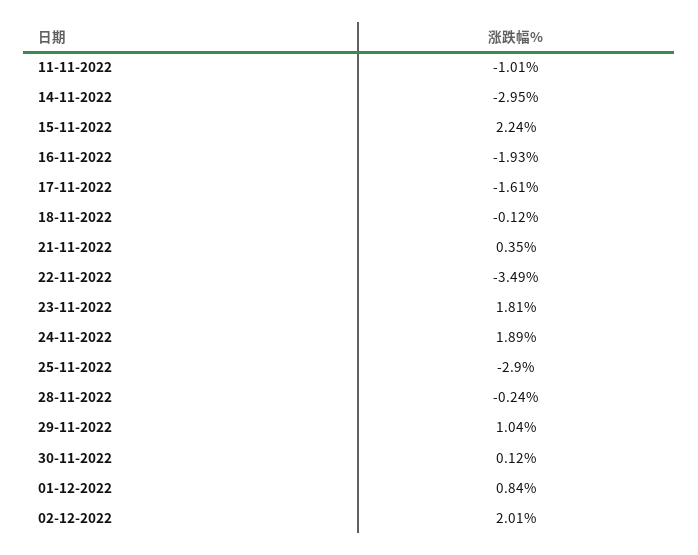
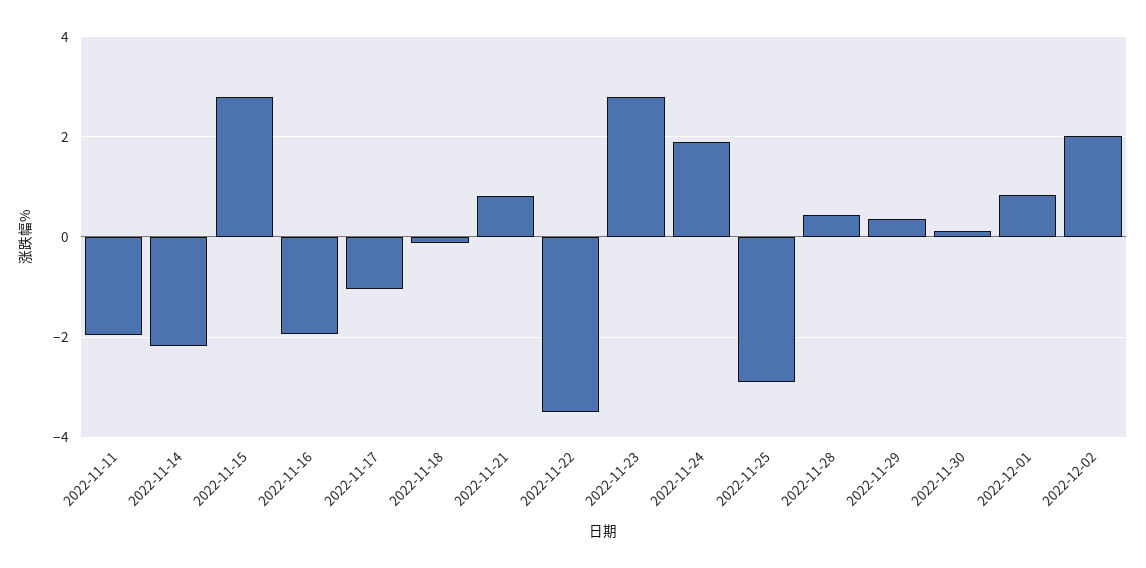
  {
-   "11-11-2022": -1.01,
+   "11-11-2022": -2,
-   "14-11-2022": -2.95,
+   "14-11-2022": -2.2,
-   "15-11-2022": 2.24,
+   "15-11-2022": 2.8,
    "16-11-2022": -1.93,
-   "17-11-2022": -1.61,
+   "17-11-2022": -1,
    "18-11-2022": -0.12,
-   "21-11-2022": 0.35,
+   "21-11-2022": 0.8,
    "22-11-2022": -3.49,
-   "23-11-2022": 1.81,
+   "23-11-2022": 2.8,
    "24-11-2022": 1.89,
    "25-11-2022": -2.9,
-   "28-11-2022": -0.24,
+   "28-11-2022": 0.4,
-   "29-11-2022": 1.04,
+   "29-11-2022": 0.4,
    "30-11-2022": 0.12,
    "01-12-2022": 0.84,
    "02-12-2022": 2.01
  }

